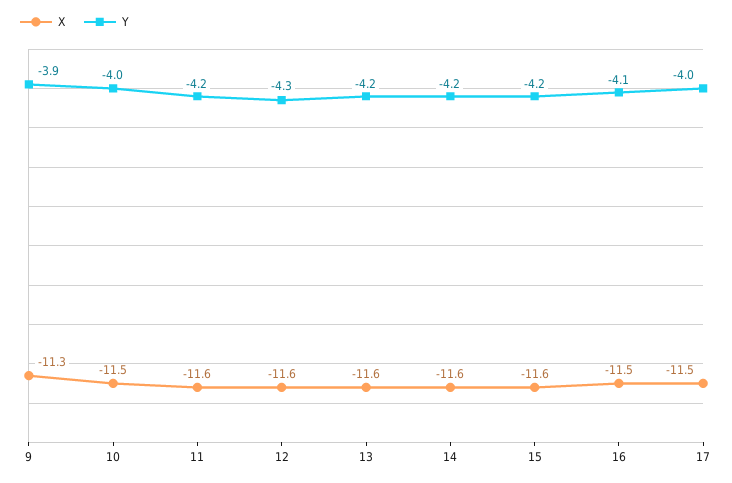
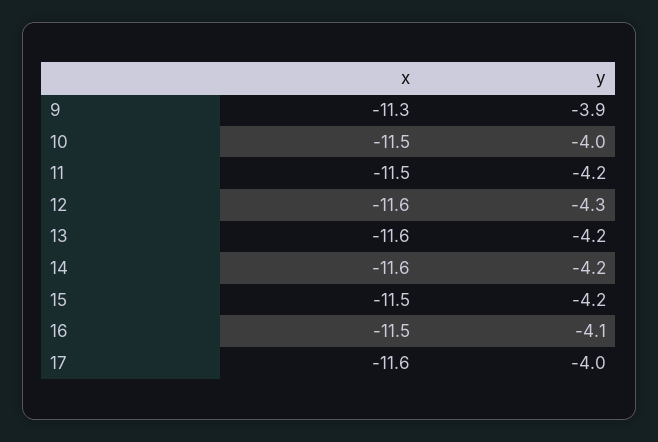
  {
    "X": {
      "9": -11.3,
      "10": -11.5,
-     "11": -11.6,
+     "11": -11.5,
      "12": -11.6,
      "13": -11.6,
      "14": -11.6,
-     "15": -11.6,
+     "15": -11.5,
      "16": -11.5,
-     "17": -11.5
+     "17": -11.6
    },
    "Y": {
      "9": -3.9,
      "10": -4,
      "11": -4.2,
      "12": -4.3,
      "13": -4.2,
      "14": -4.2,
      "15": -4.2,
      "16": -4.1,
      "17": -4
    }
  }

